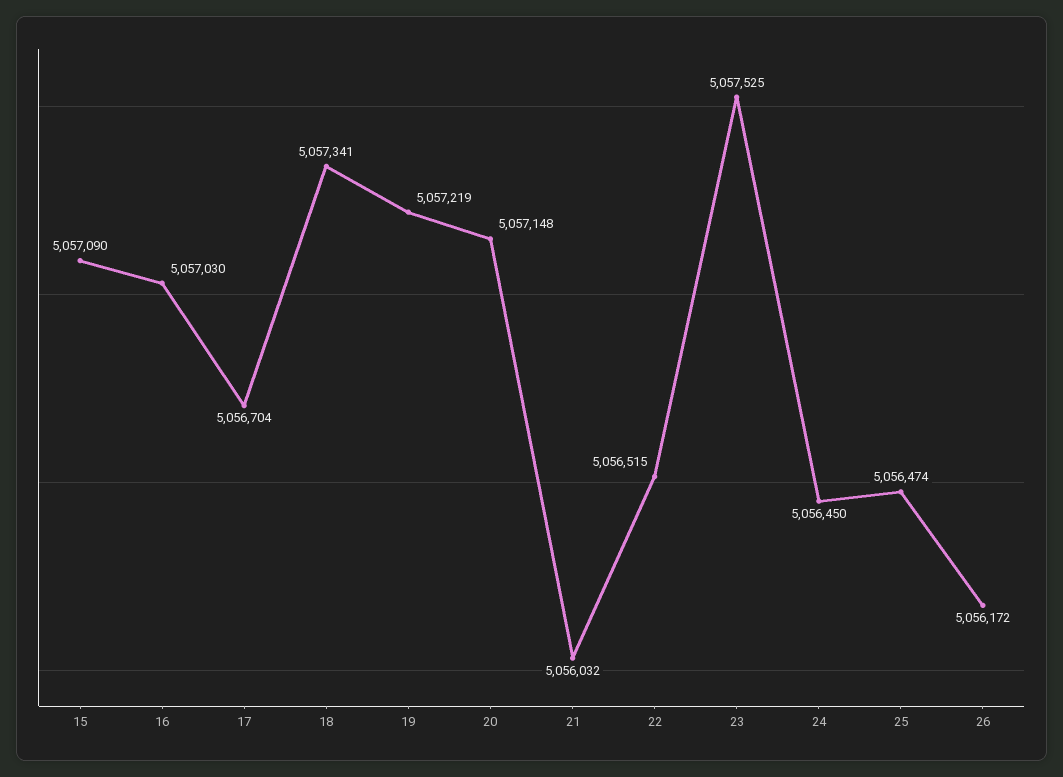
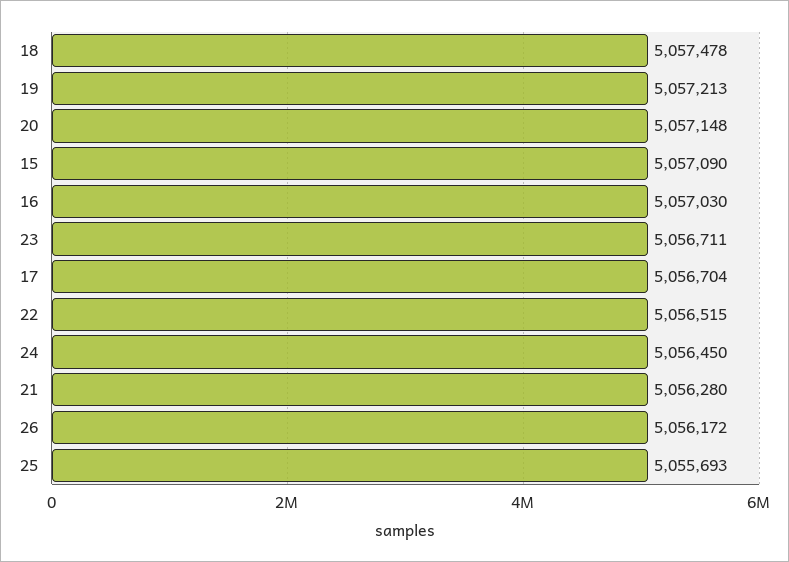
  {
    "15": 5057090,
    "16": 5057030,
    "17": 5056704,
-   "18": 5057341,
+   "18": 5057478,
-   "19": 5057219,
+   "19": 5057213,
    "20": 5057148,
-   "21": 5056032,
+   "21": 5056280,
    "22": 5056515,
-   "23": 5057525,
+   "23": 5056711,
    "24": 5056450,
-   "25": 5056474,
+   "25": 5055693,
    "26": 5056172
  }

